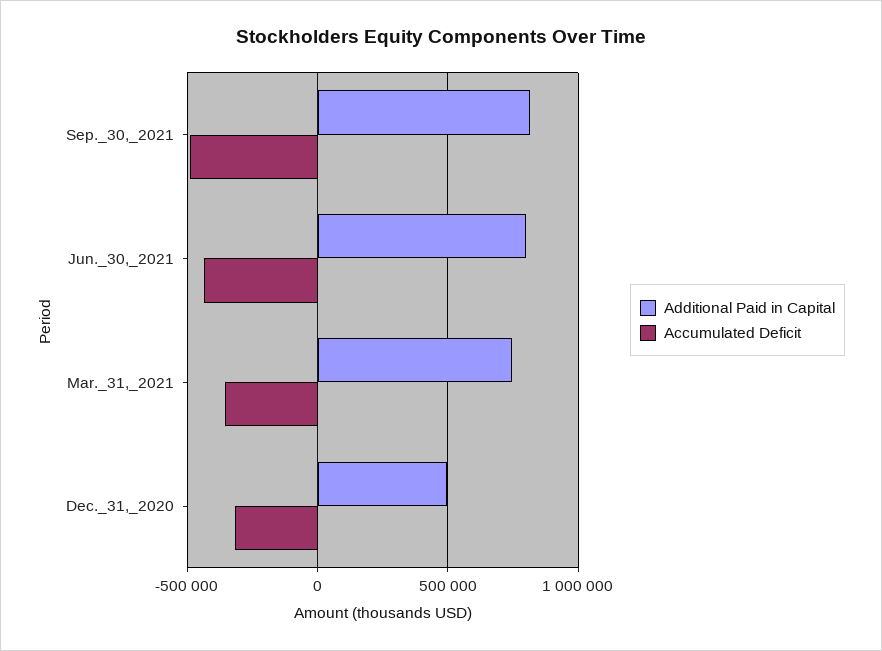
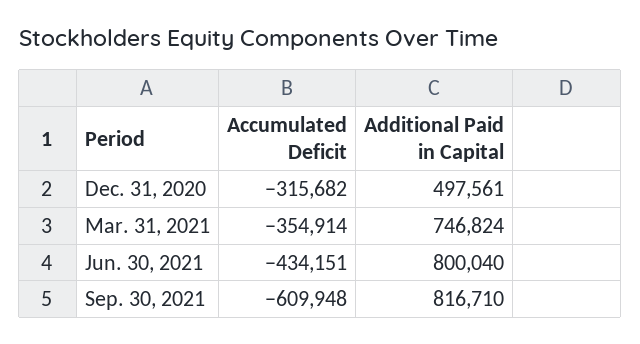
  {
    "Additional Paid in Capital": {
      "Sep._30,_2021": 816710,
      "Jun._30,_2021": 800040,
      "Mar._31,_2021": 746824,
      "Dec._31,_2020": 497561
    },
    "Accumulated Deficit": {
-     "Sep._30,_2021": -500000,
+     "Sep._30,_2021": -609948,
      "Jun._30,_2021": -434151,
      "Mar._31,_2021": -354914,
      "Dec._31,_2020": -315682
    }
  }

